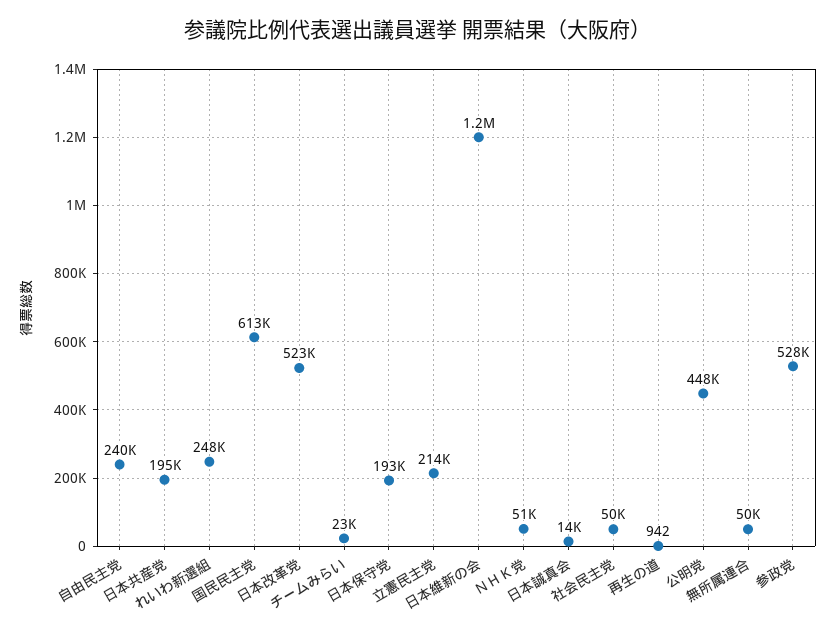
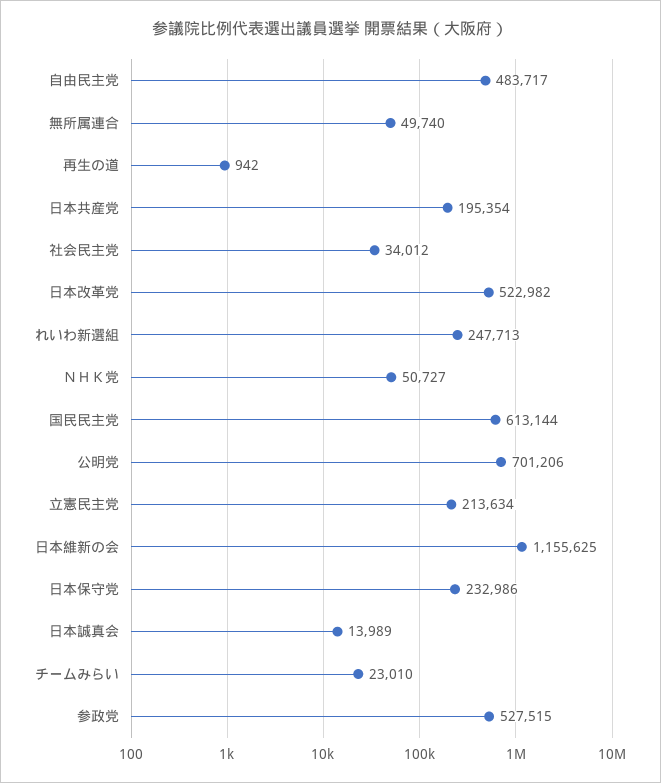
  {
-   "自由民主党": 240000,
+   "自由民主党": 483717,
    "日本共産党": 195354,
    "れいわ新選組": 247713,
    "国民民主党": 613144,
    "日本改革党": 522982,
    "チームみらい": 23010,
-   "日本保守党": 193000,
+   "日本保守党": 232986,
    "立憲民主党": 213634,
    "日本維新の会": 1155625,
    "ＮＨＫ党": 50727,
    "日本誠真会": 13989,
-   "社会民主党": 50000,
+   "社会民主党": 34012,
    "再生の道": 942,
-   "公明党": 448000,
+   "公明党": 701206,
    "無所属連合": 49740,
    "参政党": 527515
  }

